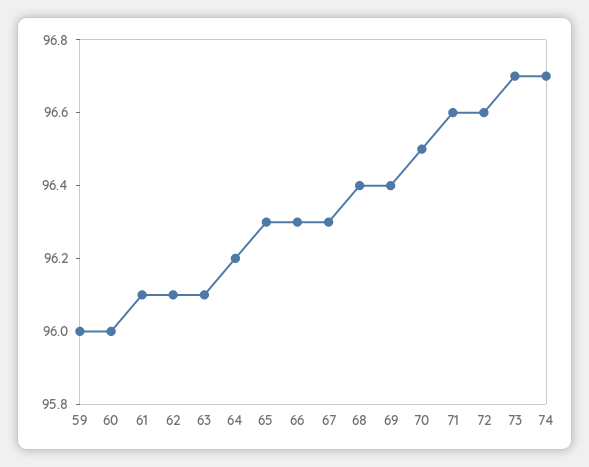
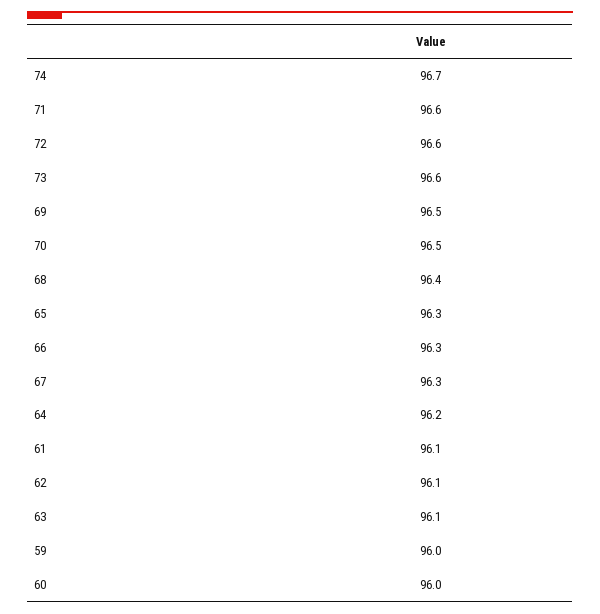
  {
    "59": 96,
    "60": 96,
    "61": 96.1,
    "62": 96.1,
    "63": 96.1,
    "64": 96.2,
    "65": 96.3,
    "66": 96.3,
    "67": 96.3,
    "68": 96.4,
-   "69": 96.4,
+   "69": 96.5,
    "70": 96.5,
    "71": 96.6,
    "72": 96.6,
-   "73": 96.7,
+   "73": 96.6,
    "74": 96.7
  }

